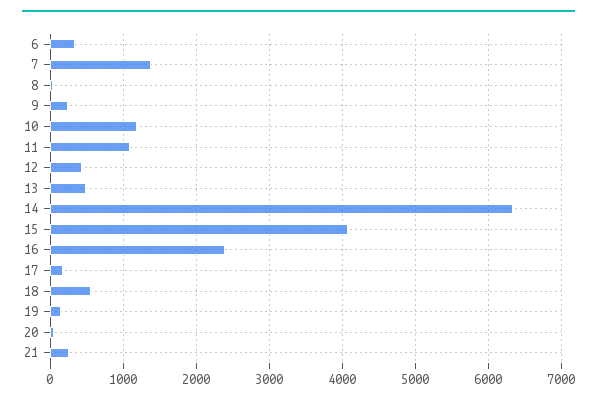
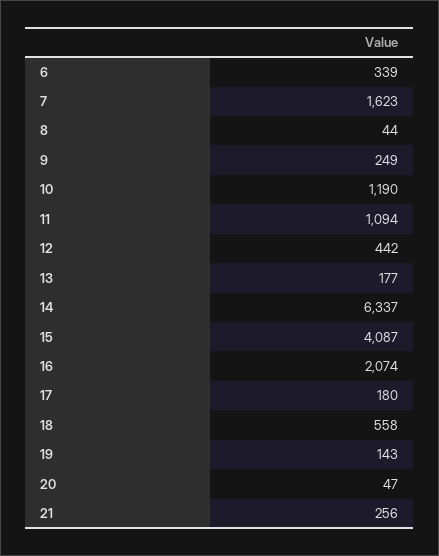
  {
    "6": 339,
-   "7": 1400,
+   "7": 1623,
    "8": 44,
    "9": 249,
    "10": 1190,
    "11": 1094,
    "12": 442,
-   "13": 500,
+   "13": 177,
    "14": 6337,
    "15": 4087,
-   "16": 2400,
+   "16": 2074,
    "17": 180,
    "18": 558,
    "19": 143,
    "20": 47,
    "21": 256
  }

